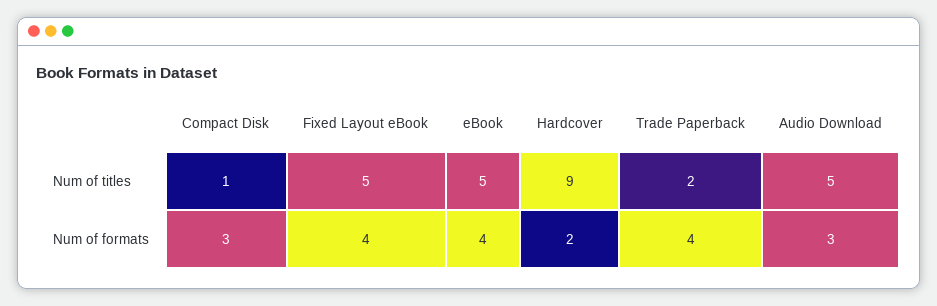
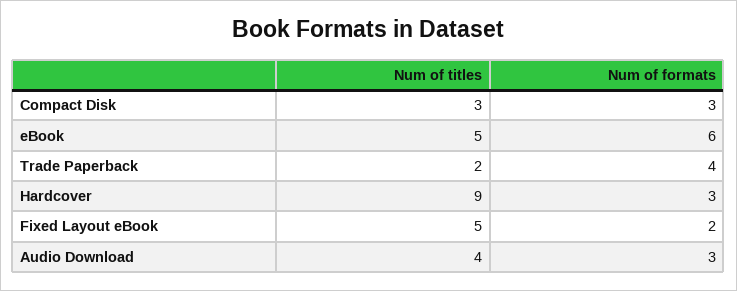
  {
    "Compact Disk": {
-     "Num of titles": 1,
+     "Num of titles": 3,
      "Num of formats": 3
    },
    "Fixed Layout eBook": {
      "Num of titles": 5,
-     "Num of formats": 4
+     "Num of formats": 2
    },
    "eBook": {
      "Num of titles": 5,
-     "Num of formats": 4
+     "Num of formats": 6
    },
    "Hardcover": {
      "Num of titles": 9,
-     "Num of formats": 2
+     "Num of formats": 3
    },
    "Trade Paperback": {
      "Num of titles": 2,
      "Num of formats": 4
    },
    "Audio Download": {
-     "Num of titles": 5,
+     "Num of titles": 4,
      "Num of formats": 3
    }
  }

